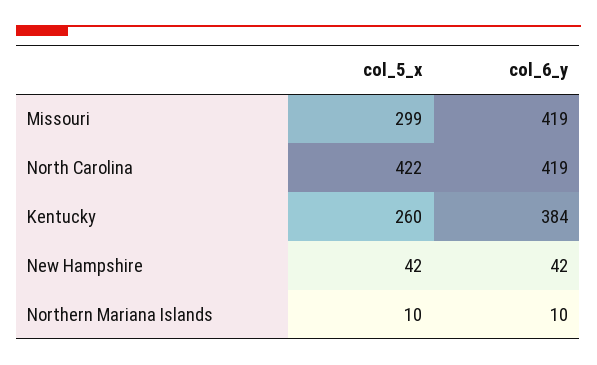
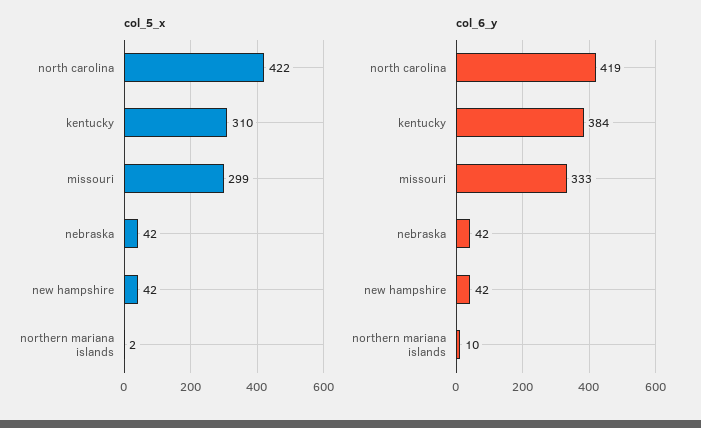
  {
    "col_5_x": {
      "Missouri": 299,
      "North Carolina": 422,
-     "Kentucky": 260,
+     "Kentucky": 310,
      "New Hampshire": 42,
-     "Northern Mariana Islands": 10
+     "Northern Mariana Islands": 2,
+     "nebraska": 42
    },
    "col_6_y": {
-     "Missouri": 419,
+     "Missouri": 333,
      "North Carolina": 419,
      "Kentucky": 384,
      "New Hampshire": 42,
-     "Northern Mariana Islands": 10
+     "Northern Mariana Islands": 10,
+     "nebraska": 42
    }
  }

